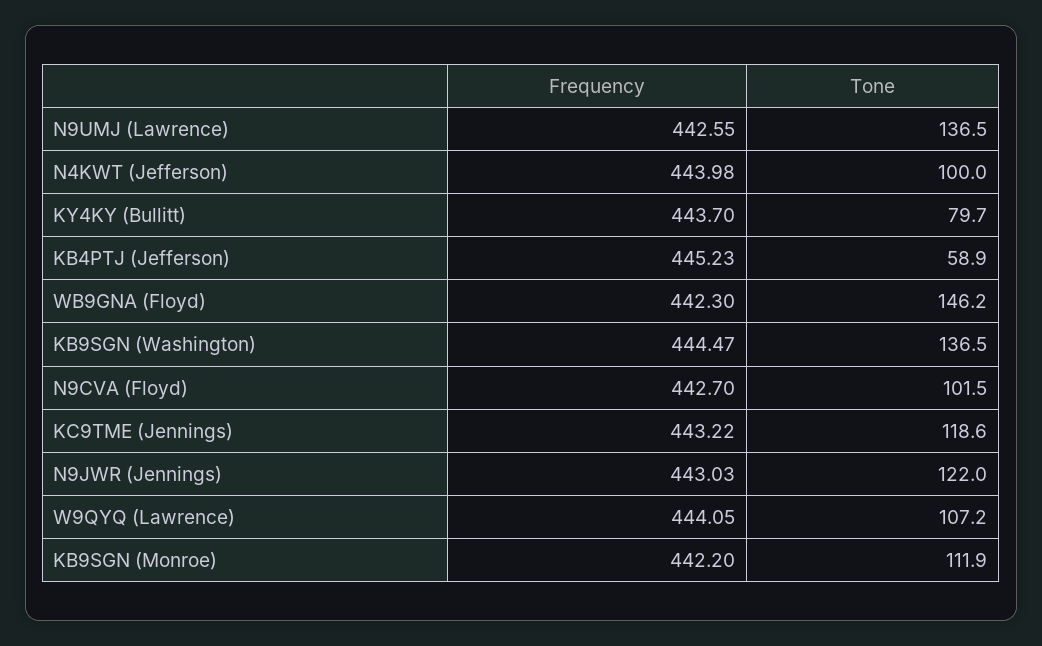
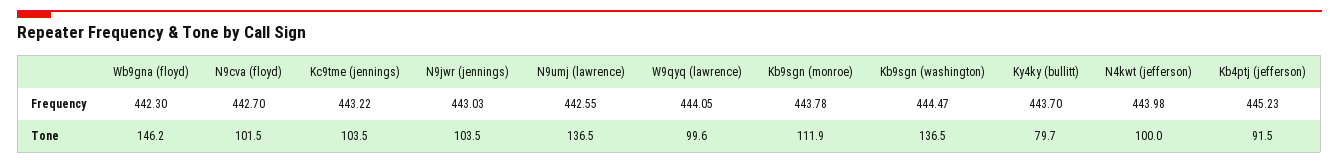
  {
    "Frequency": {
      "N9UMJ (Lawrence)": 442.55,
      "N4KWT (Jefferson)": 443.98,
      "KY4KY (Bullitt)": 443.7,
      "KB4PTJ (Jefferson)": 445.23,
      "WB9GNA (Floyd)": 442.3,
      "KB9SGN (Washington)": 444.47,
      "N9CVA (Floyd)": 442.7,
      "KC9TME (Jennings)": 443.22,
      "N9JWR (Jennings)": 443.03,
      "W9QYQ (Lawrence)": 444.05,
-     "KB9SGN (Monroe)": 442.2
+     "KB9SGN (Monroe)": 443.78
    },
    "Tone": {
      "N9UMJ (Lawrence)": 136.5,
      "N4KWT (Jefferson)": 100,
      "KY4KY (Bullitt)": 79.7,
-     "KB4PTJ (Jefferson)": 58.9,
+     "KB4PTJ (Jefferson)": 91.5,
      "WB9GNA (Floyd)": 146.2,
      "KB9SGN (Washington)": 136.5,
      "N9CVA (Floyd)": 101.5,
-     "KC9TME (Jennings)": 118.6,
+     "KC9TME (Jennings)": 103.5,
-     "N9JWR (Jennings)": 122,
+     "N9JWR (Jennings)": 103.5,
-     "W9QYQ (Lawrence)": 107.2,
+     "W9QYQ (Lawrence)": 99.6,
      "KB9SGN (Monroe)": 111.9
    }
  }

